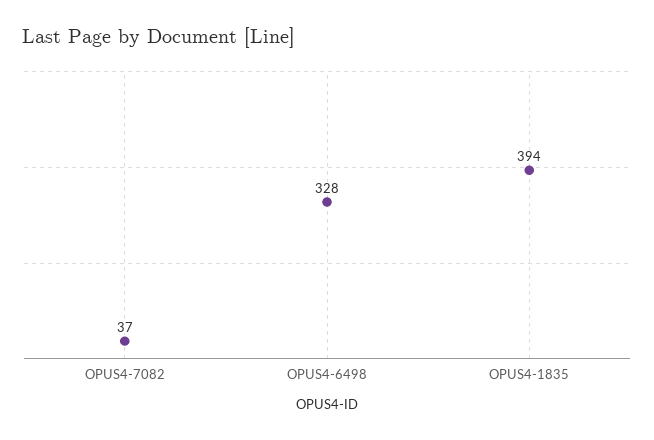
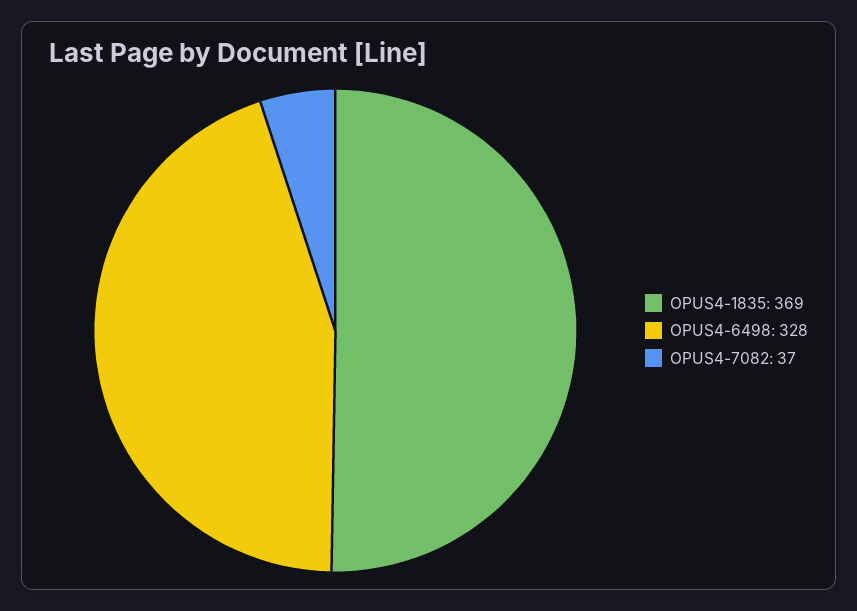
  {
    "OPUS4-7082": 37,
    "OPUS4-6498": 328,
-   "OPUS4-1835": 394
+   "OPUS4-1835": 369
  }

